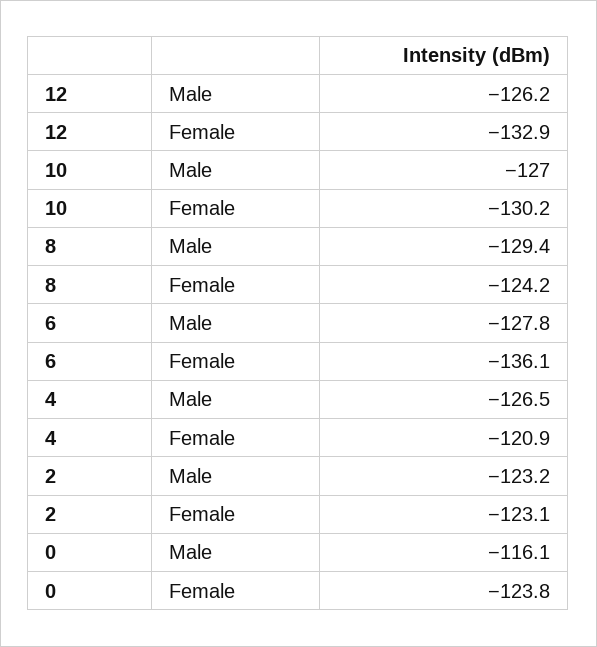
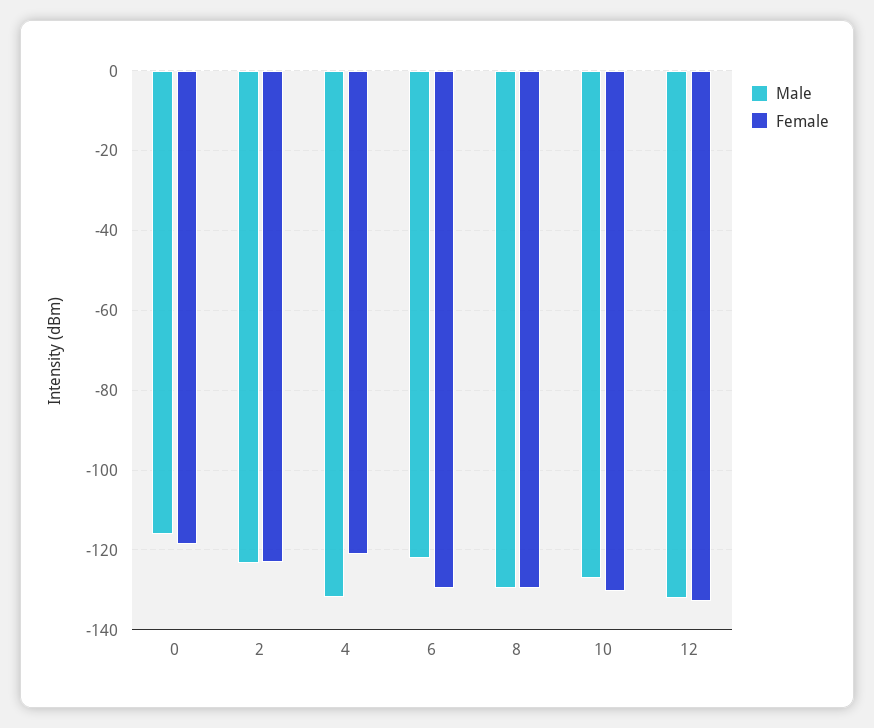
  {
    "Male": {
-     "12": -126.2,
+     "12": -132,
      "10": -127,
      "8": -129.4,
-     "6": -127.8,
+     "6": -122,
-     "4": -126.5,
+     "4": -132,
      "2": -123.2,
      "0": -116.1
    },
    "Female": {
      "12": -132.9,
      "10": -130.2,
-     "8": -124.2,
+     "8": -130,
-     "6": -136.1,
+     "6": -130,
      "4": -120.9,
      "2": -123.1,
-     "0": -123.8
+     "0": -118
    }
  }

